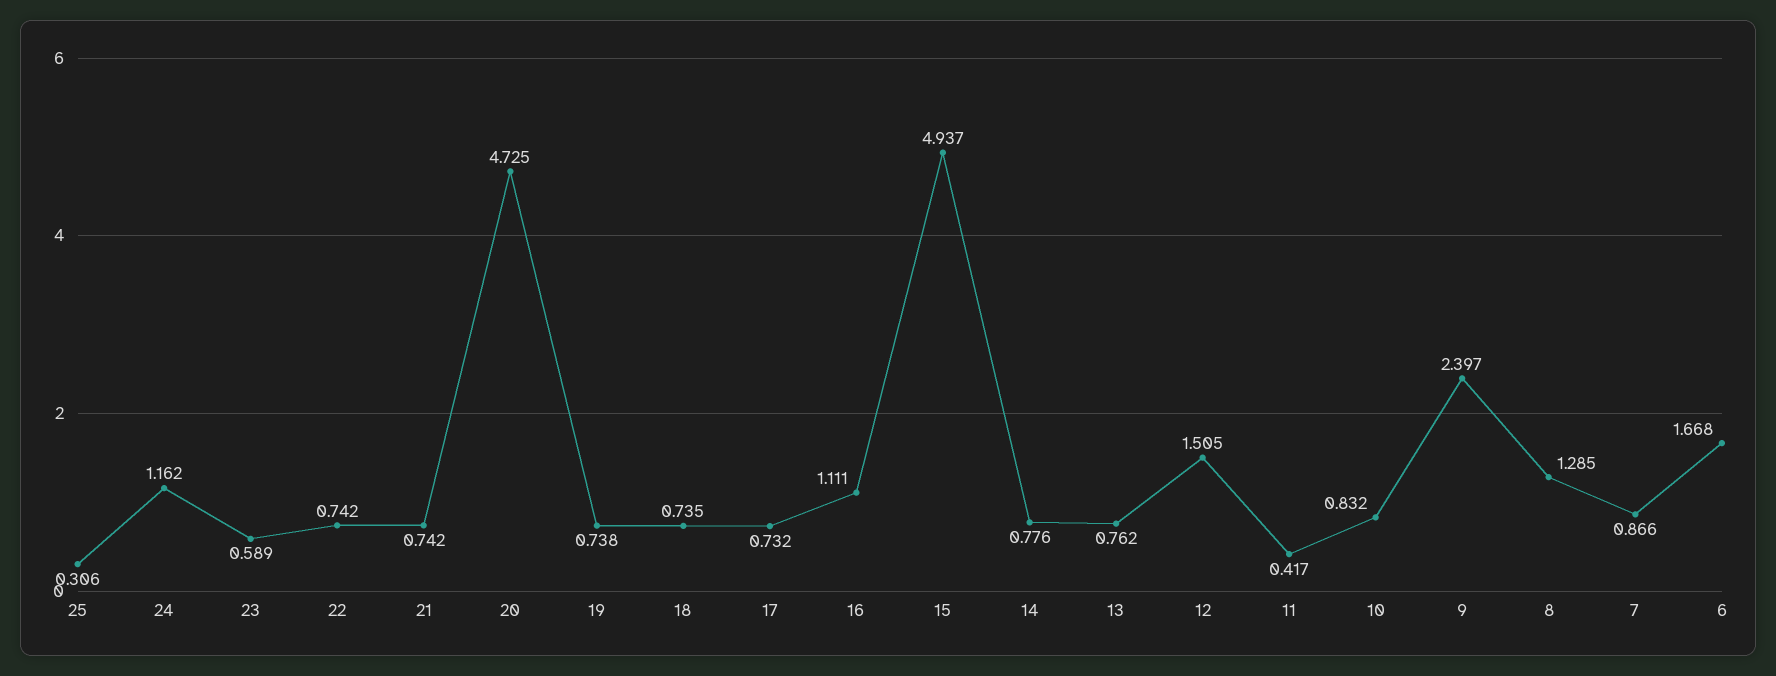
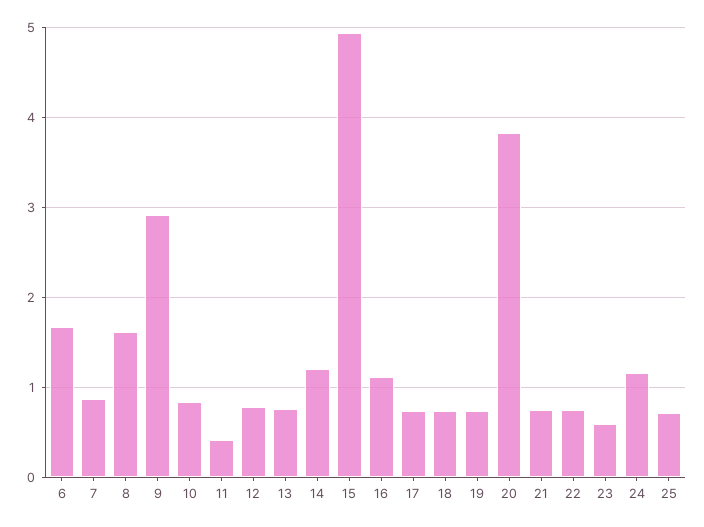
  {
-   "25": 0.306,
+   "25": 0.7,
    "24": 1.162,
    "23": 0.589,
    "22": 0.742,
    "21": 0.742,
-   "20": 4.725,
+   "20": 3.8,
    "19": 0.738,
    "18": 0.735,
    "17": 0.732,
    "16": 1.111,
    "15": 4.937,
-   "14": 0.776,
+   "14": 1.2,
    "13": 0.762,
-   "12": 1.505,
+   "12": 0.8,
    "11": 0.417,
    "10": 0.832,
-   "9": 2.397,
+   "9": 2.9,
-   "8": 1.285,
+   "8": 1.6,
    "7": 0.866,
    "6": 1.668
  }

